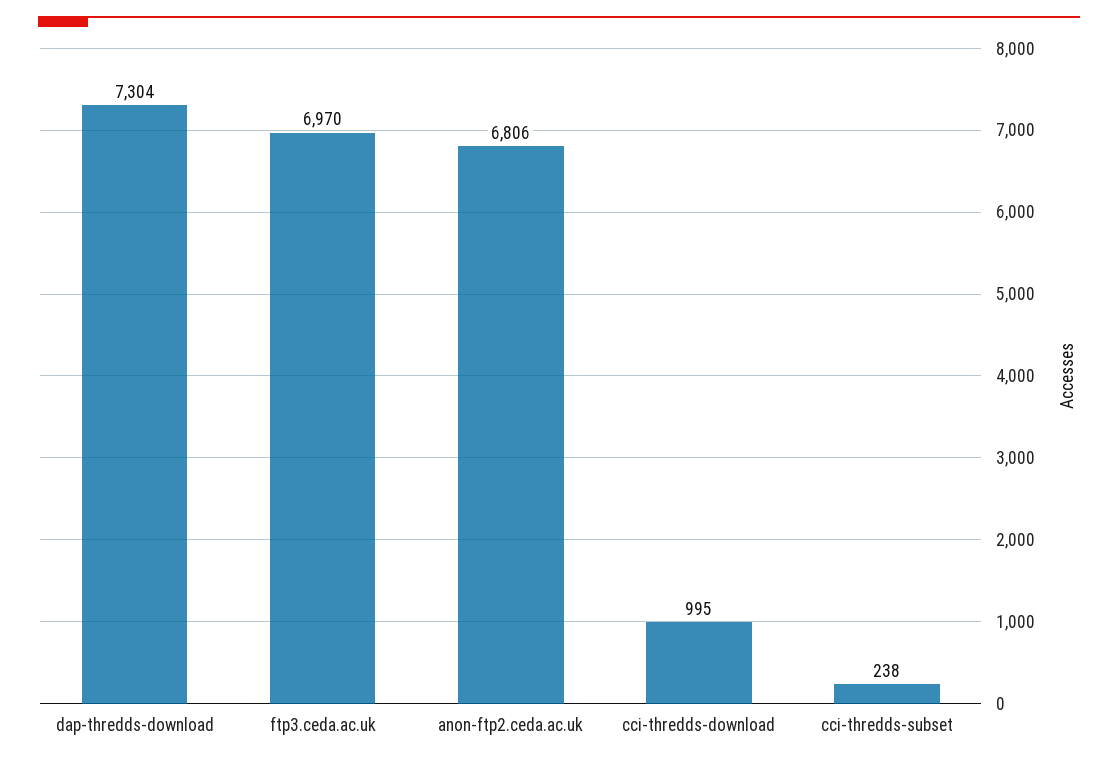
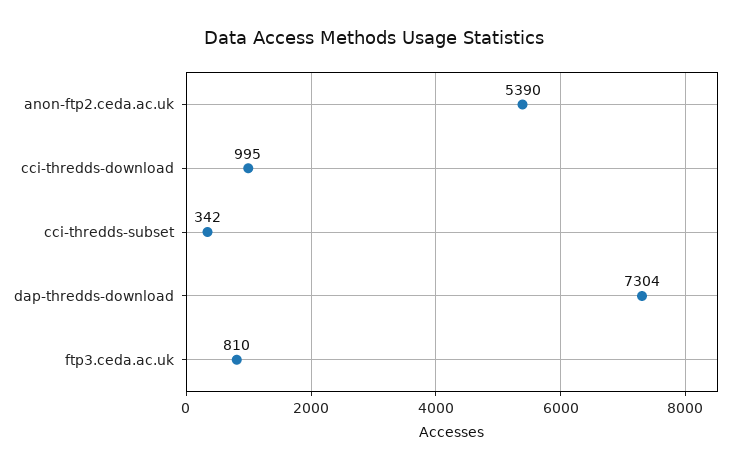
  {
    "dap-thredds-download": 7304,
-   "ftp3.ceda.ac.uk": 6970,
+   "ftp3.ceda.ac.uk": 810,
-   "anon-ftp2.ceda.ac.uk": 6806,
+   "anon-ftp2.ceda.ac.uk": 5390,
    "cci-thredds-download": 995,
-   "cci-thredds-subset": 238
+   "cci-thredds-subset": 342
  }

